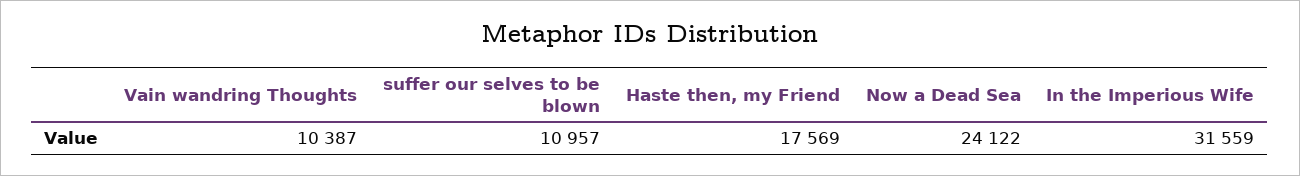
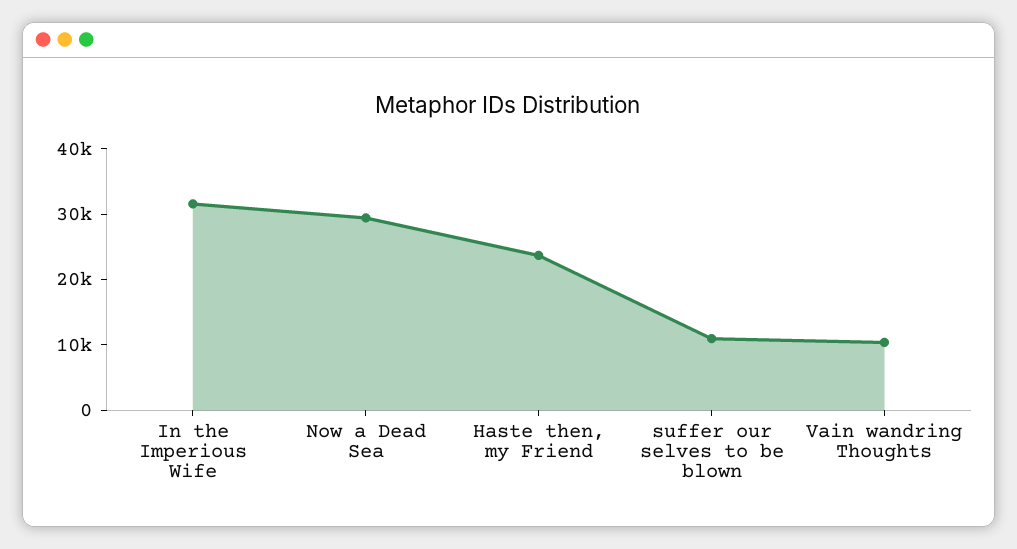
  {
    "Vain wandring Thoughts": 10387,
    "suffer our selves to be blown": 10957,
-   "Haste then, my Friend": 17569,
+   "Haste then, my Friend": 24000,
-   "Now a Dead Sea": 24122,
+   "Now a Dead Sea": 30000,
    "In the Imperious Wife": 31559
  }

